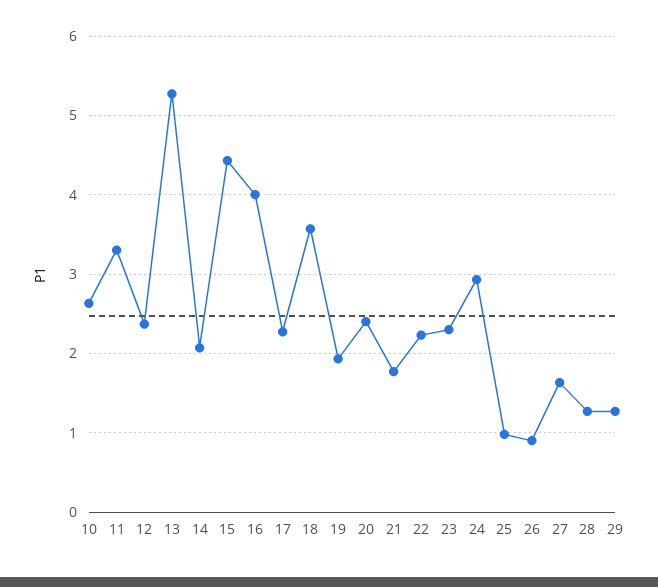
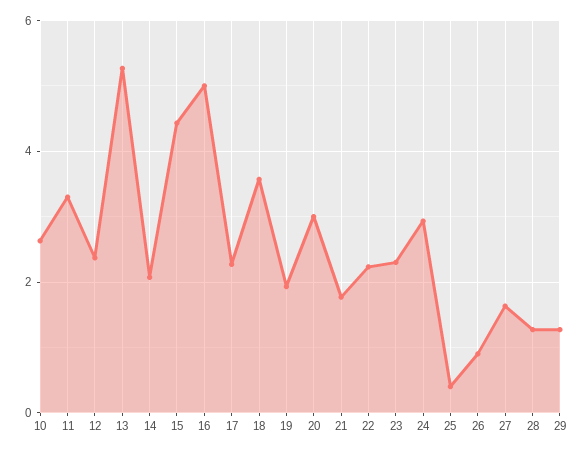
  {
    "10": 2.6,
    "11": 3.3,
    "12": 2.4,
    "13": 5.3,
    "14": 2.1,
    "15": 4.4,
-   "16": 4,
+   "16": 5,
    "17": 2.3,
    "18": 3.6,
    "19": 1.9,
-   "20": 2.4,
+   "20": 3,
    "21": 1.8,
    "22": 2.2,
    "23": 2.3,
    "24": 2.9,
-   "25": 1,
+   "25": 0.4,
    "26": 0.9,
    "27": 1.6,
    "28": 1.3,
    "29": 1.3
  }

